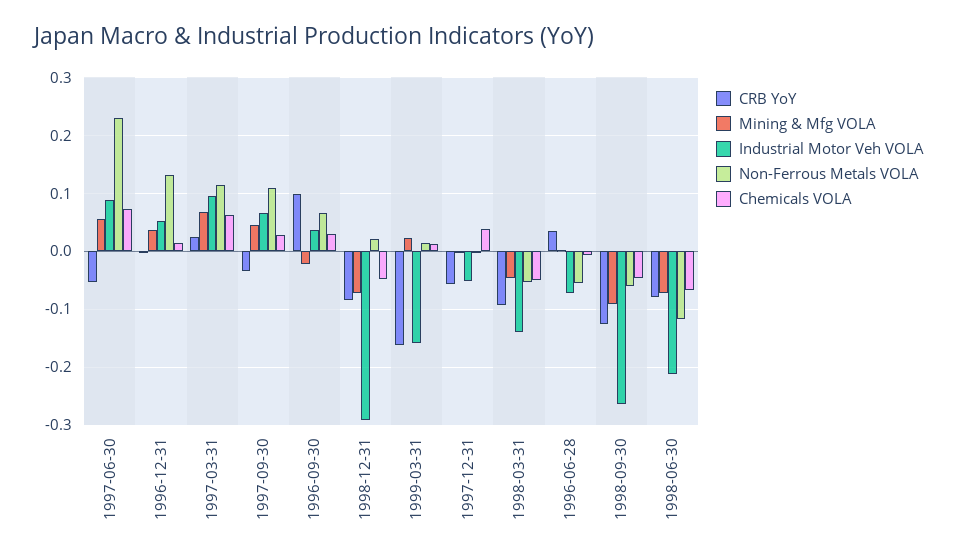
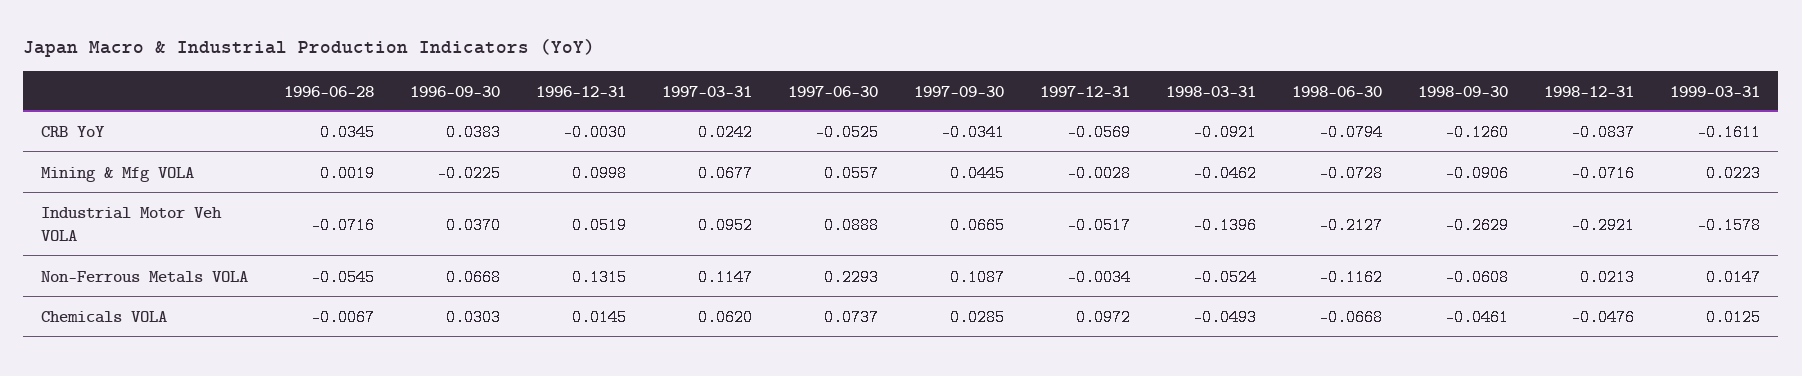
  {
    "CRB YoY": {
      "1997-06-30": -0.0525,
      "1996-12-31": -0.003,
      "1997-03-31": 0.0242,
      "1997-09-30": -0.0341,
-     "1996-09-30": 0.1,
+     "1996-09-30": 0.0383,
      "1998-12-31": -0.0837,
      "1999-03-31": -0.1611,
      "1997-12-31": -0.0569,
      "1998-03-31": -0.0921,
      "1996-06-28": 0.0345,
      "1998-09-30": -0.126,
      "1998-06-30": -0.0794
    },
    "Mining & Mfg VOLA": {
      "1997-06-30": 0.0557,
-     "1996-12-31": 0.04,
+     "1996-12-31": 0.0998,
      "1997-03-31": 0.0677,
      "1997-09-30": 0.0445,
      "1996-09-30": -0.0225,
      "1998-12-31": -0.0716,
      "1999-03-31": 0.0223,
      "1997-12-31": -0.0028,
      "1998-03-31": -0.0462,
      "1996-06-28": 0.0019,
      "1998-09-30": -0.0906,
      "1998-06-30": -0.0728
    },
    "Industrial Motor Veh VOLA": {
      "1997-06-30": 0.0888,
      "1996-12-31": 0.0519,
      "1997-03-31": 0.0952,
      "1997-09-30": 0.0665,
      "1996-09-30": 0.037,
      "1998-12-31": -0.2921,
      "1999-03-31": -0.1578,
      "1997-12-31": -0.0517,
      "1998-03-31": -0.1396,
      "1996-06-28": -0.0716,
      "1998-09-30": -0.2629,
      "1998-06-30": -0.2127
    },
    "Non-Ferrous Metals VOLA": {
      "1997-06-30": 0.2293,
      "1996-12-31": 0.1315,
      "1997-03-31": 0.1147,
      "1997-09-30": 0.1087,
      "1996-09-30": 0.0668,
      "1998-12-31": 0.0213,
      "1999-03-31": 0.0147,
      "1997-12-31": -0.0034,
      "1998-03-31": -0.0524,
      "1996-06-28": -0.0545,
      "1998-09-30": -0.0608,
      "1998-06-30": -0.1162
    },
    "Chemicals VOLA": {
      "1997-06-30": 0.0737,
      "1996-12-31": 0.0145,
      "1997-03-31": 0.062,
      "1997-09-30": 0.0285,
      "1996-09-30": 0.0303,
      "1998-12-31": -0.0476,
      "1999-03-31": 0.0125,
-     "1997-12-31": 0.04,
+     "1997-12-31": 0.0972,
      "1998-03-31": -0.0493,
      "1996-06-28": -0.0067,
      "1998-09-30": -0.0461,
      "1998-06-30": -0.0668
    }
  }

